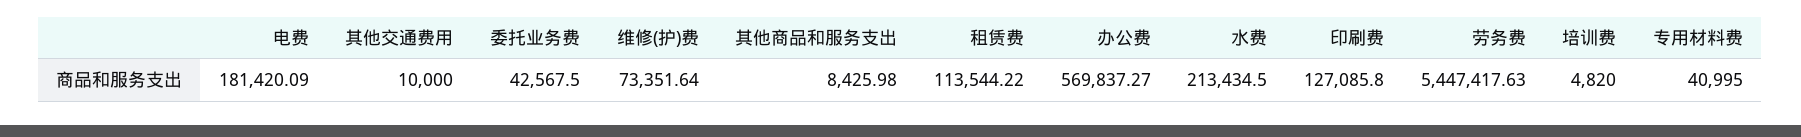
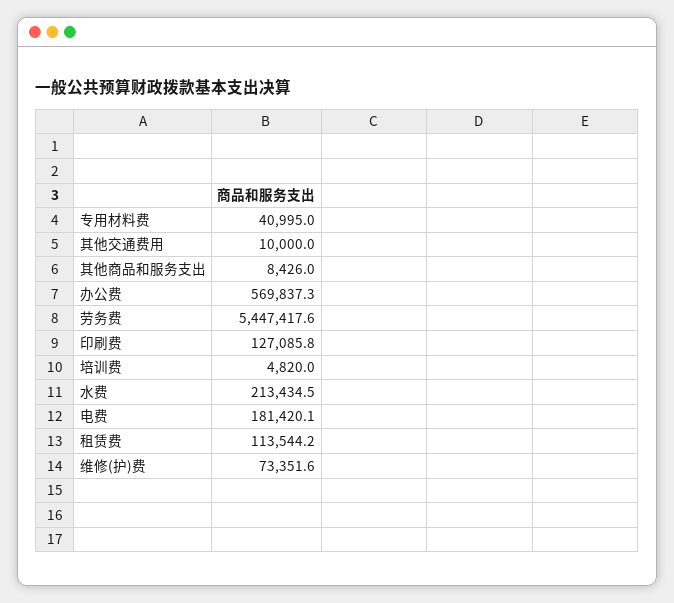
  {
    "电费": 181420.09,
    "其他交通费用": 10000,
-   "委托业务费": 42567.5,
    "维修(护)费": 73351.64,
    "其他商品和服务支出": 8425.98,
    "租赁费": 113544.22,
    "办公费": 569837.27,
    "水费": 213434.5,
    "印刷费": 127085.8,
    "劳务费": 5447417.63,
    "培训费": 4820,
    "专用材料费": 40995
  }

